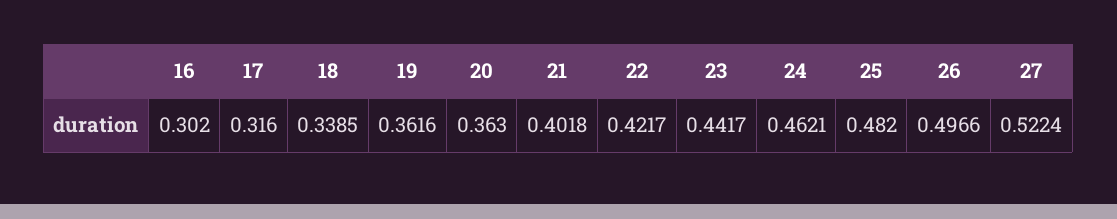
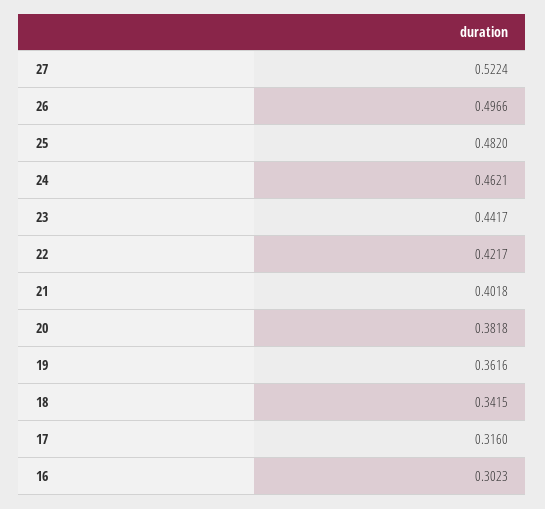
  {
-   "16": 0.302,
+   "16": 0.3023,
    "17": 0.316,
-   "18": 0.3385,
+   "18": 0.3415,
    "19": 0.3616,
-   "20": 0.363,
+   "20": 0.3818,
    "21": 0.4018,
    "22": 0.4217,
    "23": 0.4417,
    "24": 0.4621,
    "25": 0.482,
    "26": 0.4966,
    "27": 0.5224
  }

